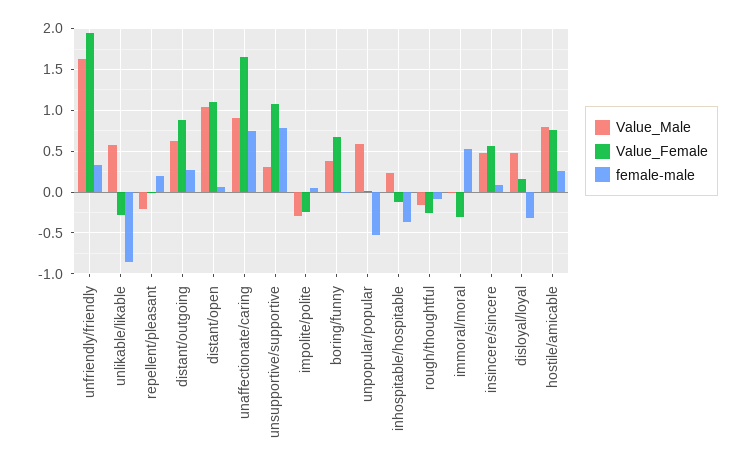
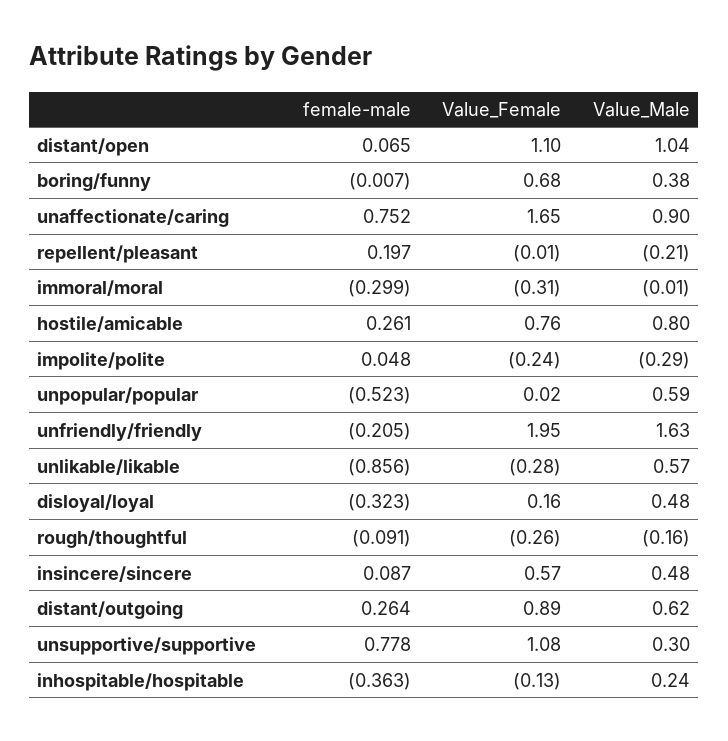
  {
    "Value_Male": {
      "unfriendly/friendly": 1.63,
      "unlikable/likable": 0.57,
      "repellent/pleasant": -0.21,
      "distant/outgoing": 0.62,
      "distant/open": 1.04,
      "unaffectionate/caring": 0.9,
      "unsupportive/supportive": 0.3,
      "impolite/polite": -0.29,
      "boring/funny": 0.38,
      "unpopular/popular": 0.59,
      "inhospitable/hospitable": 0.24,
      "rough/thoughtful": -0.16,
      "immoral/moral": -0.01,
      "insincere/sincere": 0.48,
      "disloyal/loyal": 0.48,
      "hostile/amicable": 0.8
    },
    "Value_Female": {
      "unfriendly/friendly": 1.95,
      "unlikable/likable": -0.28,
      "repellent/pleasant": -0.01,
      "distant/outgoing": 0.89,
      "distant/open": 1.1,
      "unaffectionate/caring": 1.65,
      "unsupportive/supportive": 1.08,
      "impolite/polite": -0.24,
      "boring/funny": 0.68,
      "unpopular/popular": 0.02,
      "inhospitable/hospitable": -0.13,
      "rough/thoughtful": -0.26,
      "immoral/moral": -0.31,
      "insincere/sincere": 0.57,
      "disloyal/loyal": 0.16,
      "hostile/amicable": 0.76
    },
    "female-male": {
-     "unfriendly/friendly": 0.3,
+     "unfriendly/friendly": -0.205,
      "unlikable/likable": -0.856,
      "repellent/pleasant": 0.197,
      "distant/outgoing": 0.264,
      "distant/open": 0.065,
      "unaffectionate/caring": 0.752,
      "unsupportive/supportive": 0.778,
      "impolite/polite": 0.048,
      "boring/funny": -0.007,
      "unpopular/popular": -0.523,
      "inhospitable/hospitable": -0.363,
      "rough/thoughtful": -0.091,
-     "immoral/moral": 0.5,
+     "immoral/moral": -0.299,
      "insincere/sincere": 0.087,
      "disloyal/loyal": -0.323,
      "hostile/amicable": 0.261
    }
  }

